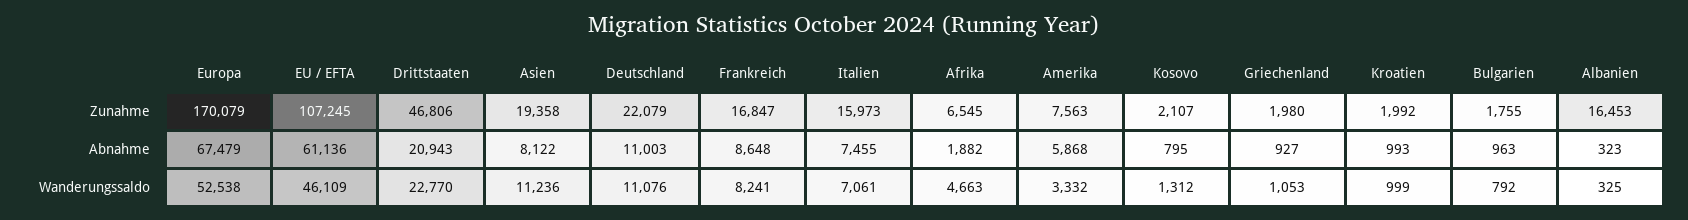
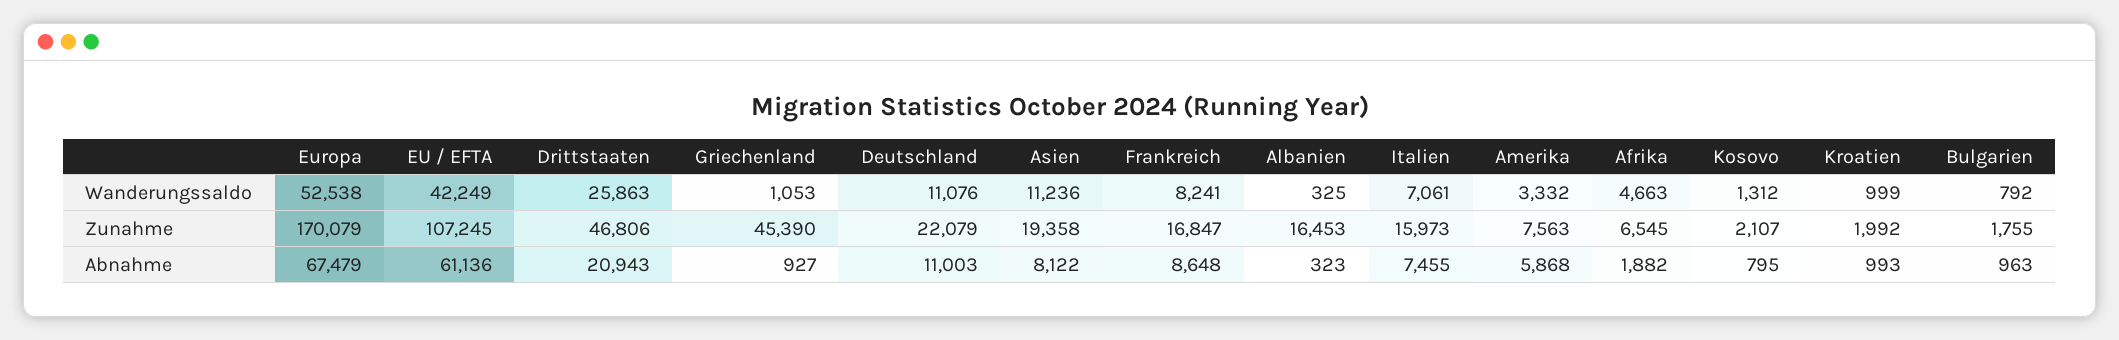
  {
    "Europa": {
      "Zunahme": 170079,
      "Abnahme": 67479,
      "Wanderungssaldo": 52538
    },
    "EU / EFTA": {
      "Zunahme": 107245,
      "Abnahme": 61136,
-     "Wanderungssaldo": 46109
+     "Wanderungssaldo": 42249
    },
    "Drittstaaten": {
      "Zunahme": 46806,
      "Abnahme": 20943,
-     "Wanderungssaldo": 22770
+     "Wanderungssaldo": 25863
    },
    "Asien": {
      "Zunahme": 19358,
      "Abnahme": 8122,
      "Wanderungssaldo": 11236
    },
    "Deutschland": {
      "Zunahme": 22079,
      "Abnahme": 11003,
      "Wanderungssaldo": 11076
    },
    "Frankreich": {
      "Zunahme": 16847,
      "Abnahme": 8648,
      "Wanderungssaldo": 8241
    },
    "Italien": {
      "Zunahme": 15973,
      "Abnahme": 7455,
      "Wanderungssaldo": 7061
    },
    "Afrika": {
      "Zunahme": 6545,
      "Abnahme": 1882,
      "Wanderungssaldo": 4663
    },
    "Amerika": {
      "Zunahme": 7563,
      "Abnahme": 5868,
      "Wanderungssaldo": 3332
    },
    "Kosovo": {
      "Zunahme": 2107,
      "Abnahme": 795,
      "Wanderungssaldo": 1312
    },
    "Griechenland": {
-     "Zunahme": 1980,
+     "Zunahme": 45390,
      "Abnahme": 927,
      "Wanderungssaldo": 1053
    },
    "Kroatien": {
      "Zunahme": 1992,
      "Abnahme": 993,
      "Wanderungssaldo": 999
    },
    "Bulgarien": {
      "Zunahme": 1755,
      "Abnahme": 963,
      "Wanderungssaldo": 792
    },
    "Albanien": {
      "Zunahme": 16453,
      "Abnahme": 323,
      "Wanderungssaldo": 325
    }
  }

